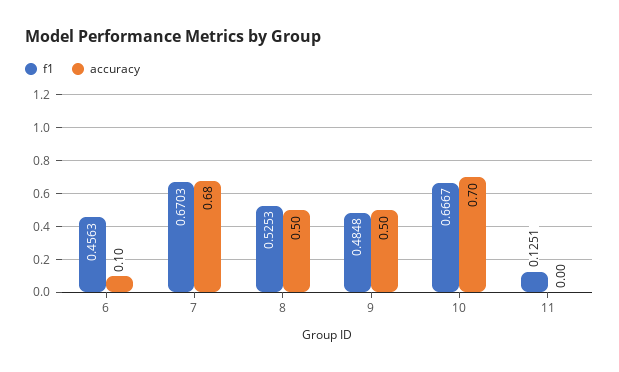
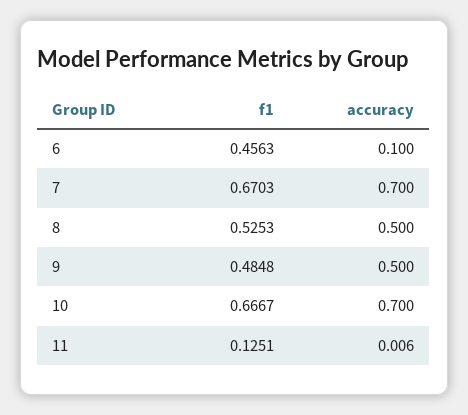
  {
    "f1": {
      "6": 0.4563,
      "7": 0.6703,
      "8": 0.5253,
      "9": 0.4848,
      "10": 0.6667,
      "11": 0.1251
    },
    "accuracy": {
      "6": 0.1,
-     "7": 0.68,
+     "7": 0.7,
      "8": 0.5,
      "9": 0.5,
      "10": 0.7,
-     "11": 0
+     "11": 0.006
    }
  }

